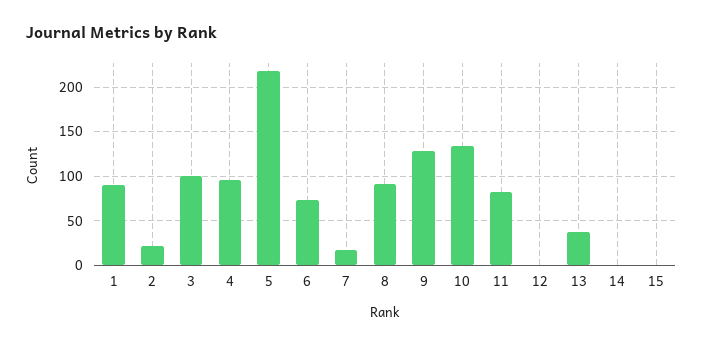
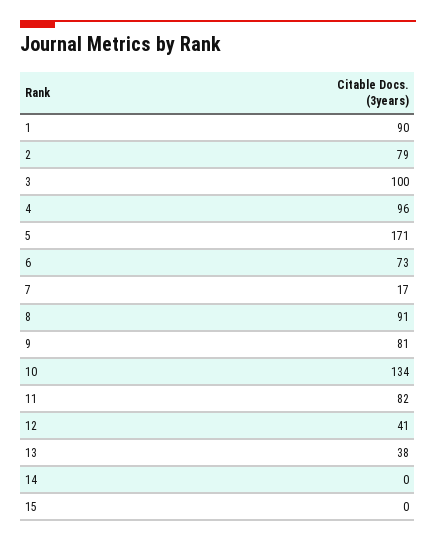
  {
    "1": 90,
-   "2": 20,
+   "2": 79,
    "3": 100,
    "4": 96,
-   "5": 220,
+   "5": 171,
    "6": 73,
    "7": 17,
    "8": 91,
-   "9": 130,
+   "9": 81,
    "10": 134,
    "11": 82,
-   "12": 0,
+   "12": 41,
    "13": 38,
    "14": 0,
    "15": 0
  }

